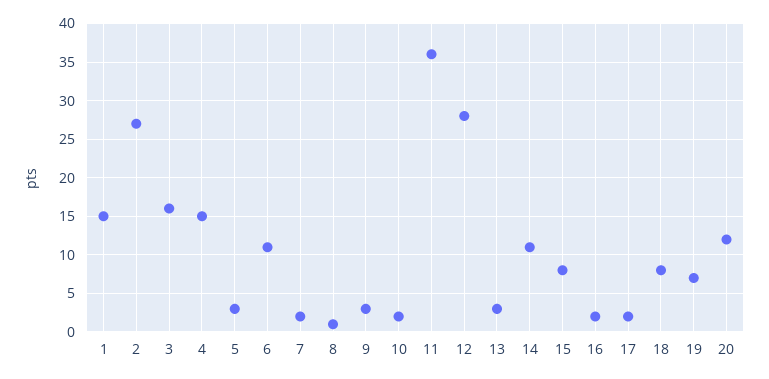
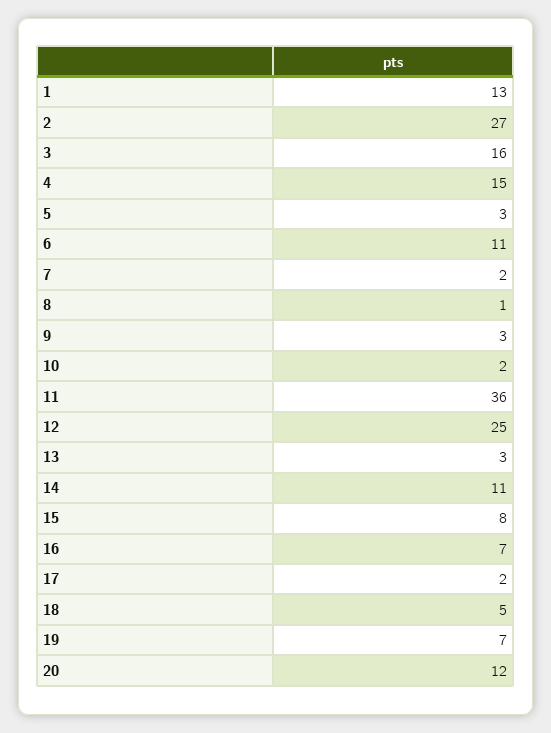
  {
-   "1": 15,
+   "1": 13,
    "2": 27,
    "3": 16,
    "4": 15,
    "5": 3,
    "6": 11,
    "7": 2,
    "8": 1,
    "9": 3,
    "10": 2,
    "11": 36,
-   "12": 28,
+   "12": 25,
    "13": 3,
    "14": 11,
    "15": 8,
-   "16": 2,
+   "16": 7,
    "17": 2,
-   "18": 8,
+   "18": 5,
    "19": 7,
    "20": 12
  }

